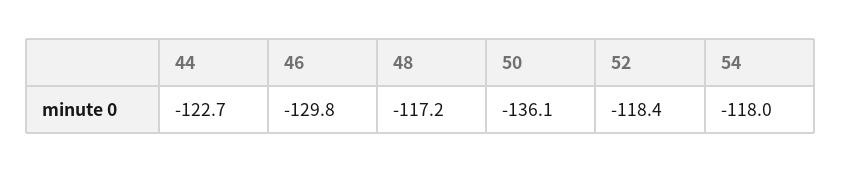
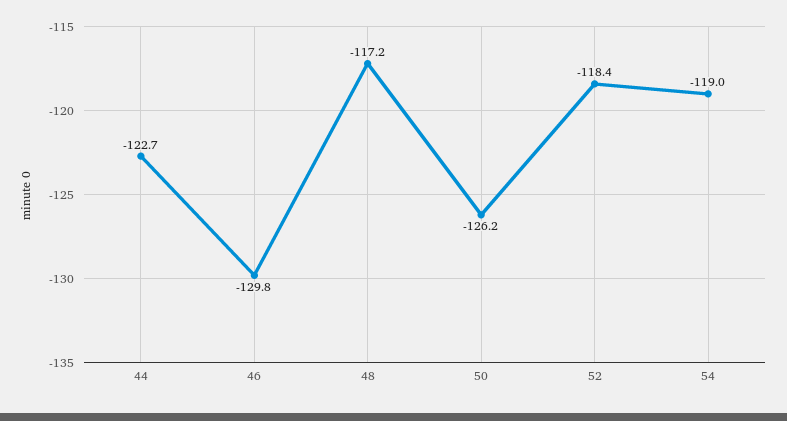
  {
    "44": -122.7,
    "46": -129.8,
    "48": -117.2,
-   "50": -136.1,
+   "50": -126.2,
    "52": -118.4,
-   "54": -118
+   "54": -119
  }

